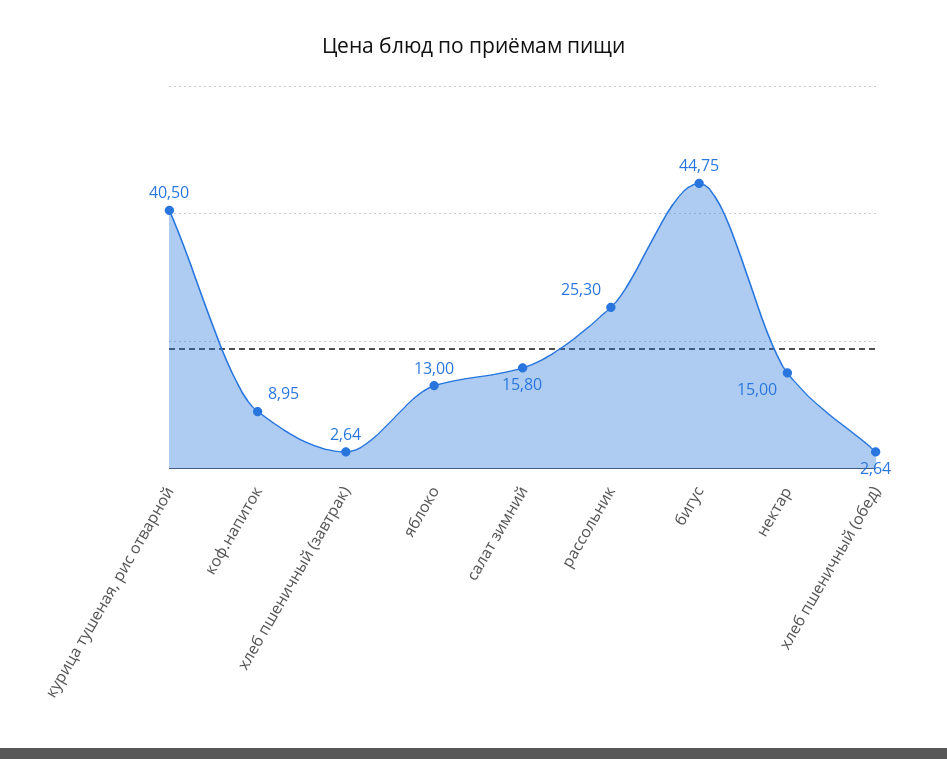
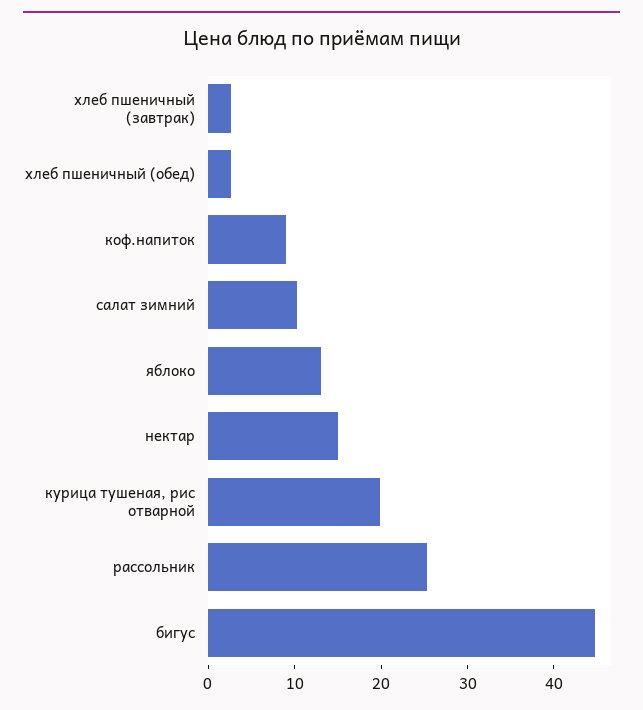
  {
-   "курица тушеная, рис отварной": 40.5,
+   "курица тушеная, рис отварной": 20,
    "коф.напиток": 8.95,
    "хлеб пшеничный (завтрак)": 2.64,
    "яблоко": 13,
-   "салат зимний": 15.8,
+   "салат зимний": 10,
    "рассольник": 25.3,
    "бигус": 44.75,
    "нектар": 15,
    "хлеб пшеничный (обед)": 2.64
  }

